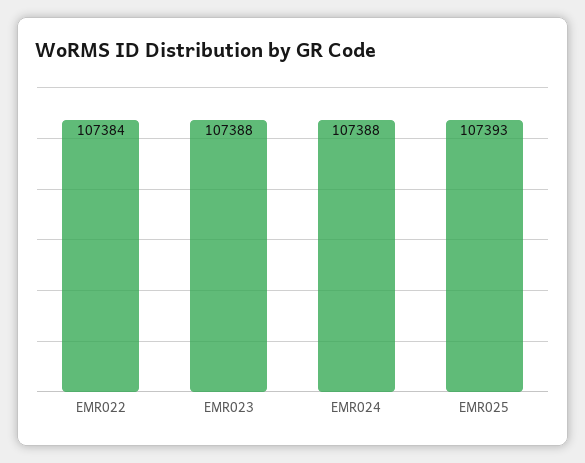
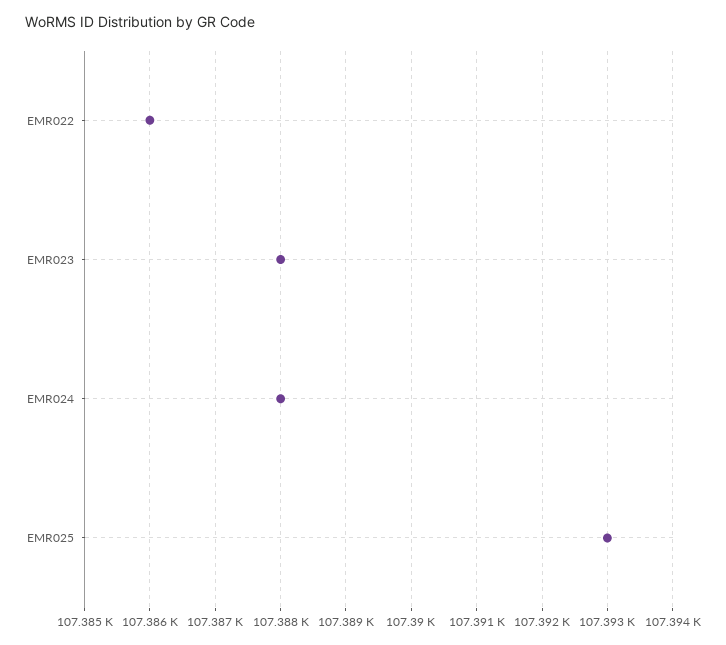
  {
-   "EMR022": 107384,
+   "EMR022": 107386,
    "EMR023": 107388,
    "EMR024": 107388,
    "EMR025": 107393
  }

